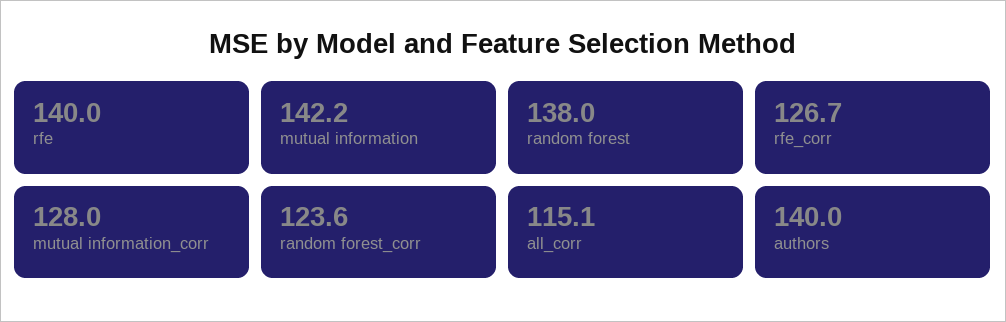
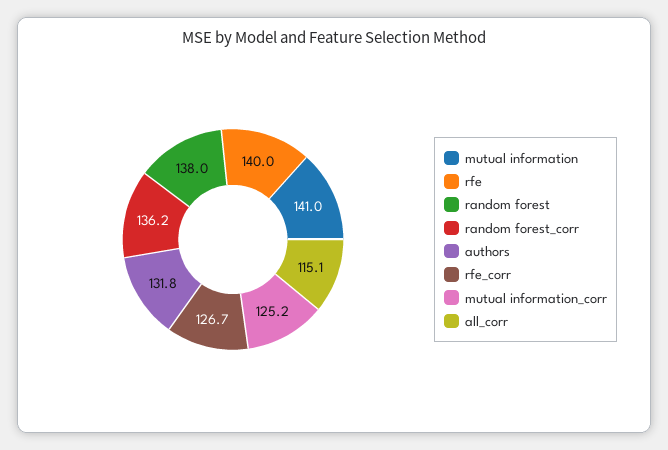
  {
    "rfe": 140,
-   "mutual information": 142.2,
+   "mutual information": 141,
    "random forest": 138,
    "rfe_corr": 126.7,
-   "mutual information_corr": 128,
+   "mutual information_corr": 125.2,
-   "random forest_corr": 123.6,
+   "random forest_corr": 136.2,
    "all_corr": 115.1,
-   "authors": 140
+   "authors": 131.8
  }

